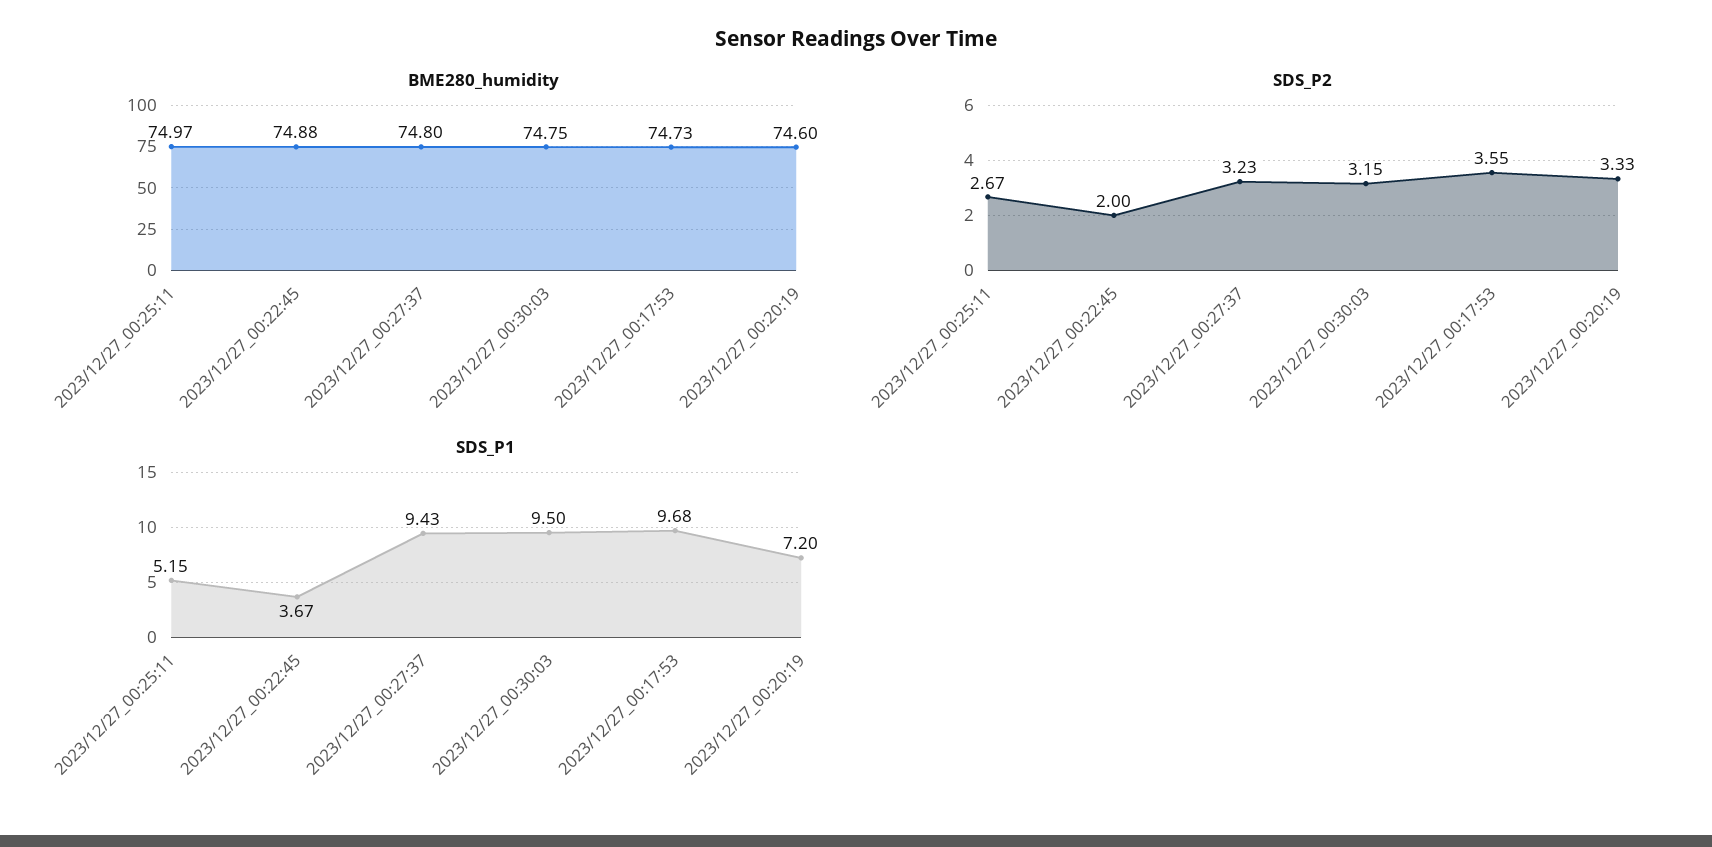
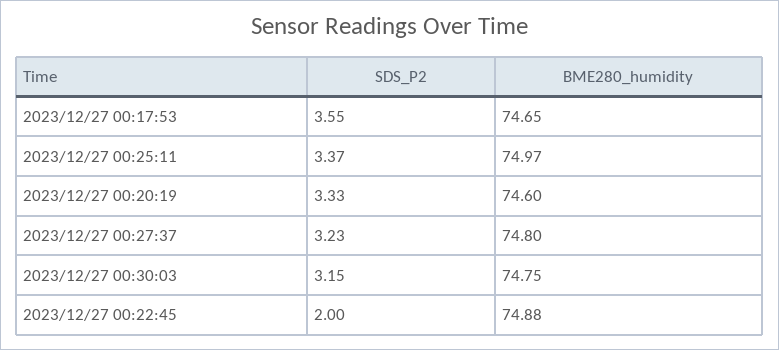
  {
    "BME280_humidity": {
      "2023/12/27_00:25:11": 74.97,
      "2023/12/27_00:22:45": 74.88,
      "2023/12/27_00:27:37": 74.8,
      "2023/12/27_00:30:03": 74.75,
-     "2023/12/27_00:17:53": 74.73,
+     "2023/12/27_00:17:53": 74.65,
      "2023/12/27_00:20:19": 74.6
    },
    "SDS_P2": {
-     "2023/12/27_00:25:11": 2.67,
+     "2023/12/27_00:25:11": 3.37,
      "2023/12/27_00:22:45": 2,
      "2023/12/27_00:27:37": 3.23,
      "2023/12/27_00:30:03": 3.15,
      "2023/12/27_00:17:53": 3.55,
      "2023/12/27_00:20:19": 3.33
-   },
+   }
-   "SDS_P1": {
-     "2023/12/27_00:25:11": 5.15,
-     "2023/12/27_00:22:45": 3.67,
-     "2023/12/27_00:27:37": 9.43,
-     "2023/12/27_00:30:03": 9.5,
-     "2023/12/27_00:17:53": 9.68,
-     "2023/12/27_00:20:19": 7.2
-   }
  }

